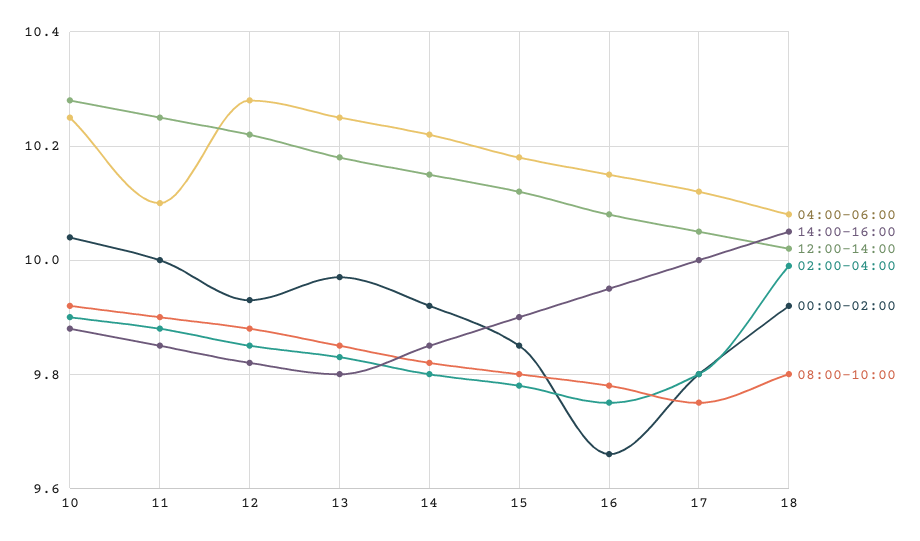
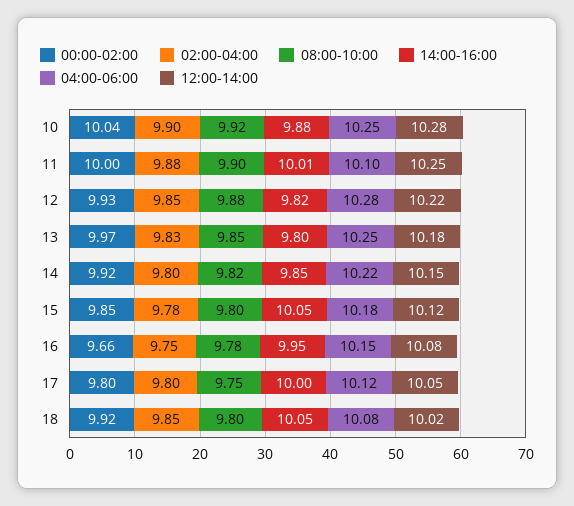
  {
    "04:00-06:00": {
      "10": 10.25,
      "11": 10.1,
      "12": 10.28,
      "13": 10.25,
      "14": 10.22,
      "15": 10.18,
      "16": 10.15,
      "17": 10.12,
      "18": 10.08
    },
    "14:00-16:00": {
      "10": 9.88,
-     "11": 9.85,
+     "11": 10.01,
      "12": 9.82,
      "13": 9.8,
      "14": 9.85,
-     "15": 9.9,
+     "15": 10.05,
      "16": 9.95,
      "17": 10,
      "18": 10.05
    },
    "12:00-14:00": {
      "10": 10.28,
      "11": 10.25,
      "12": 10.22,
      "13": 10.18,
      "14": 10.15,
      "15": 10.12,
      "16": 10.08,
      "17": 10.05,
      "18": 10.02
    },
    "02:00-04:00": {
      "10": 9.9,
      "11": 9.88,
      "12": 9.85,
      "13": 9.83,
      "14": 9.8,
      "15": 9.78,
      "16": 9.75,
      "17": 9.8,
-     "18": 10
+     "18": 9.85
    },
    "00:00-02:00": {
      "10": 10.04,
      "11": 10,
      "12": 9.93,
      "13": 9.97,
      "14": 9.92,
      "15": 9.85,
      "16": 9.66,
      "17": 9.8,
      "18": 9.92
    },
    "08:00-10:00": {
      "10": 9.92,
      "11": 9.9,
      "12": 9.88,
      "13": 9.85,
      "14": 9.82,
      "15": 9.8,
      "16": 9.78,
      "17": 9.75,
      "18": 9.8
    }
  }

